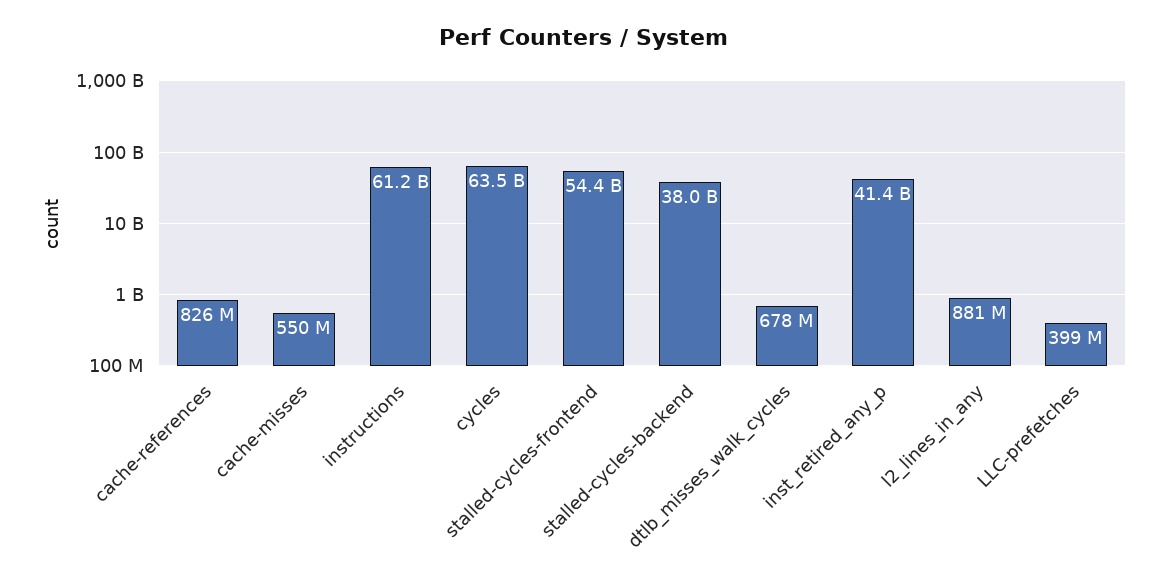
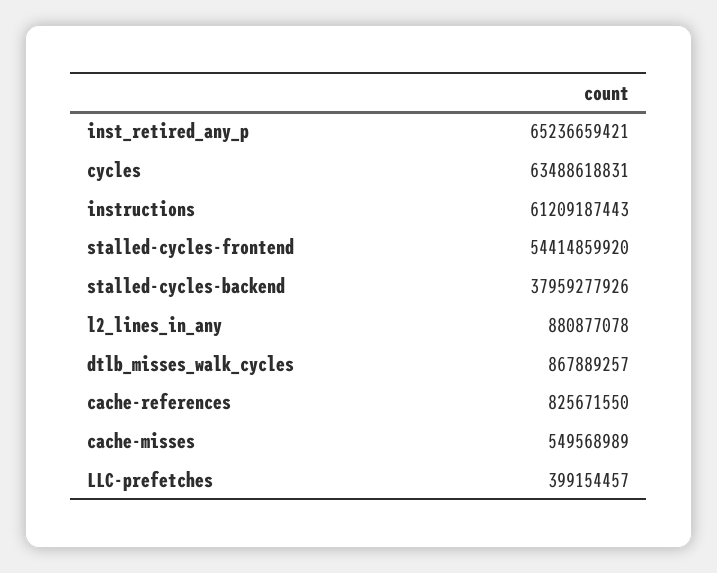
  {
    "cache-references": 825671550,
    "cache-misses": 549568989,
    "instructions": 61209187443,
    "cycles": 63488618831,
    "stalled-cycles-frontend": 54414859920,
    "stalled-cycles-backend": 37959277926,
-   "dtlb_misses_walk_cycles": 678000000,
+   "dtlb_misses_walk_cycles": 867889257,
-   "inst_retired_any_p": 41400000000,
+   "inst_retired_any_p": 65236659421,
    "l2_lines_in_any": 880877078,
    "LLC-prefetches": 399154457
  }

